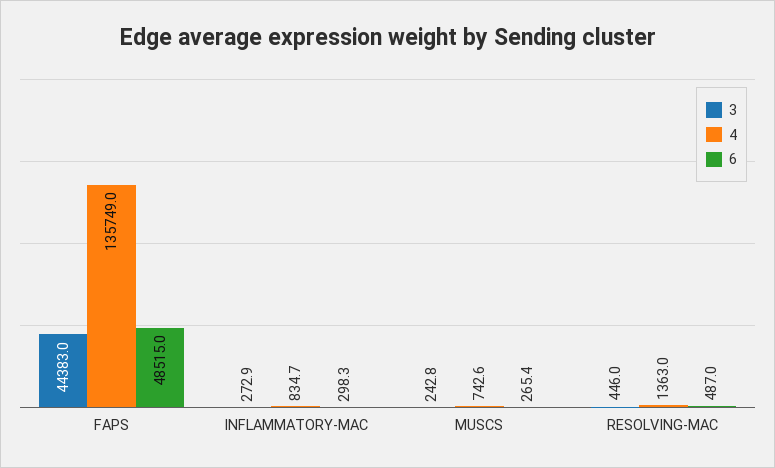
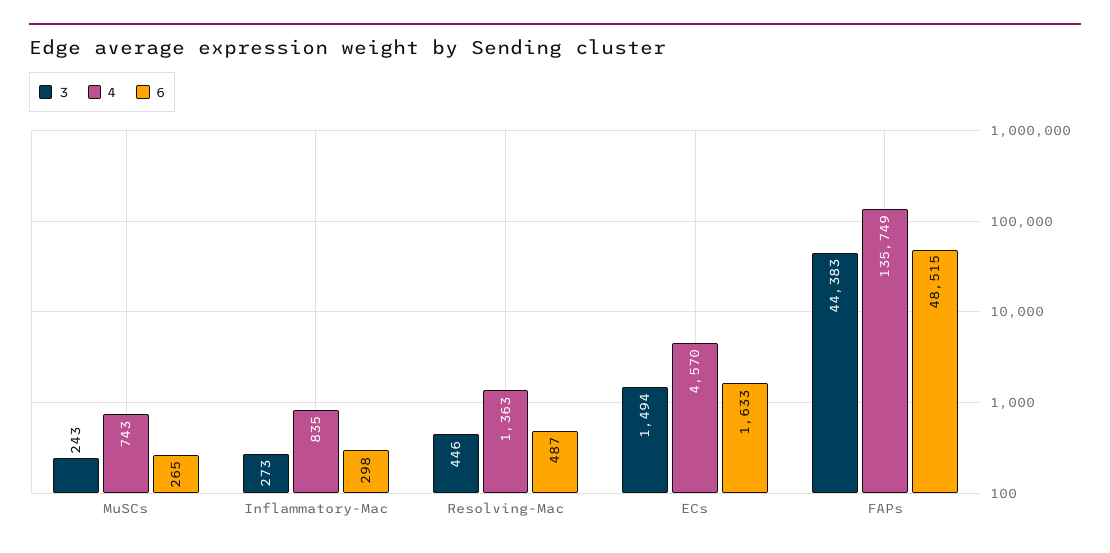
  {
    "3": {
      "FAPS": 44383,
      "INFLAMMATORY-MAC": 272.9,
      "MUSCS": 242.8,
-     "RESOLVING-MAC": 446
+     "RESOLVING-MAC": 446,
+     "ECs": 1494
    },
    "4": {
      "FAPS": 135749,
      "INFLAMMATORY-MAC": 834.7,
      "MUSCS": 742.6,
-     "RESOLVING-MAC": 1363
+     "RESOLVING-MAC": 1363,
+     "ECs": 4570
    },
    "6": {
      "FAPS": 48515,
      "INFLAMMATORY-MAC": 298.3,
      "MUSCS": 265.4,
-     "RESOLVING-MAC": 487
+     "RESOLVING-MAC": 487,
+     "ECs": 1633
    }
  }

